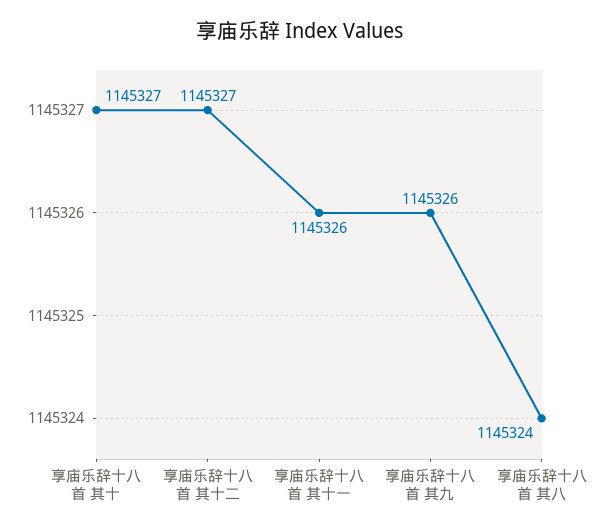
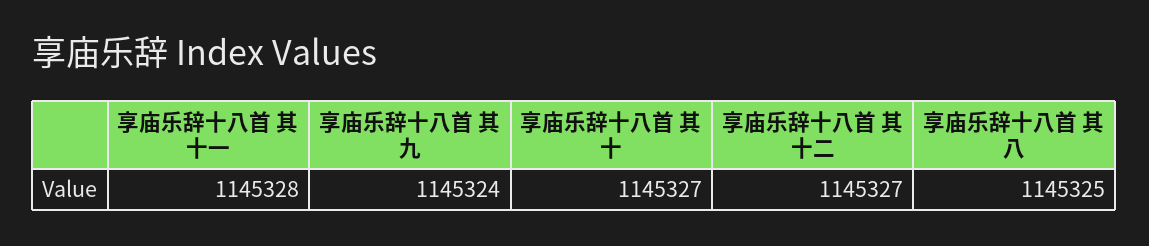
  {
    "享庙乐辞十八首 其十": 1145327,
    "享庙乐辞十八首 其十二": 1145327,
-   "享庙乐辞十八首 其十一": 1145326,
+   "享庙乐辞十八首 其十一": 1145328,
-   "享庙乐辞十八首 其九": 1145326,
+   "享庙乐辞十八首 其九": 1145324,
-   "享庙乐辞十八首 其八": 1145324
+   "享庙乐辞十八首 其八": 1145325
  }

